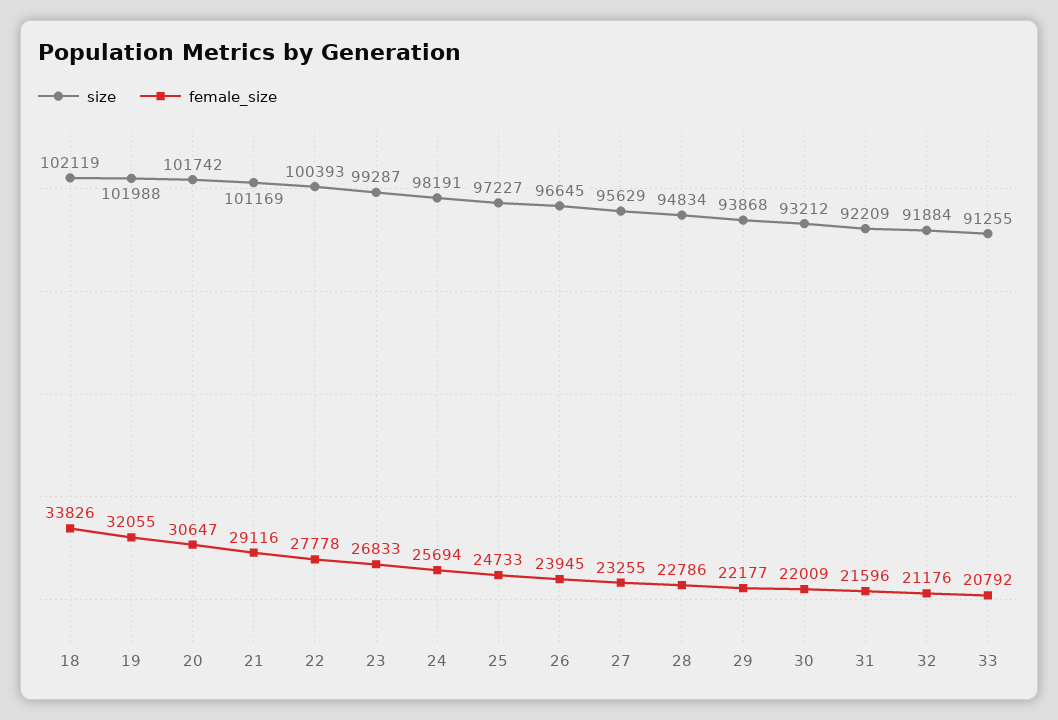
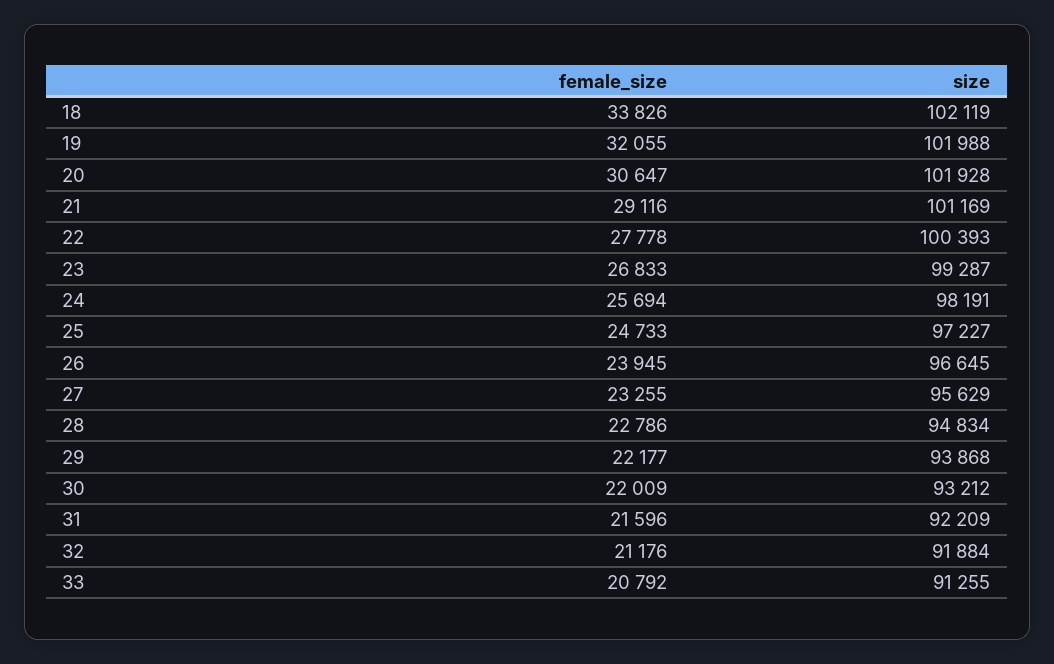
  {
    "size": {
      "18": 102119,
      "19": 101988,
-     "20": 101742,
+     "20": 101928,
      "21": 101169,
      "22": 100393,
      "23": 99287,
      "24": 98191,
      "25": 97227,
      "26": 96645,
      "27": 95629,
      "28": 94834,
      "29": 93868,
      "30": 93212,
      "31": 92209,
      "32": 91884,
      "33": 91255
    },
    "female_size": {
      "18": 33826,
      "19": 32055,
      "20": 30647,
      "21": 29116,
      "22": 27778,
      "23": 26833,
      "24": 25694,
      "25": 24733,
      "26": 23945,
      "27": 23255,
      "28": 22786,
      "29": 22177,
      "30": 22009,
      "31": 21596,
      "32": 21176,
      "33": 20792
    }
  }

